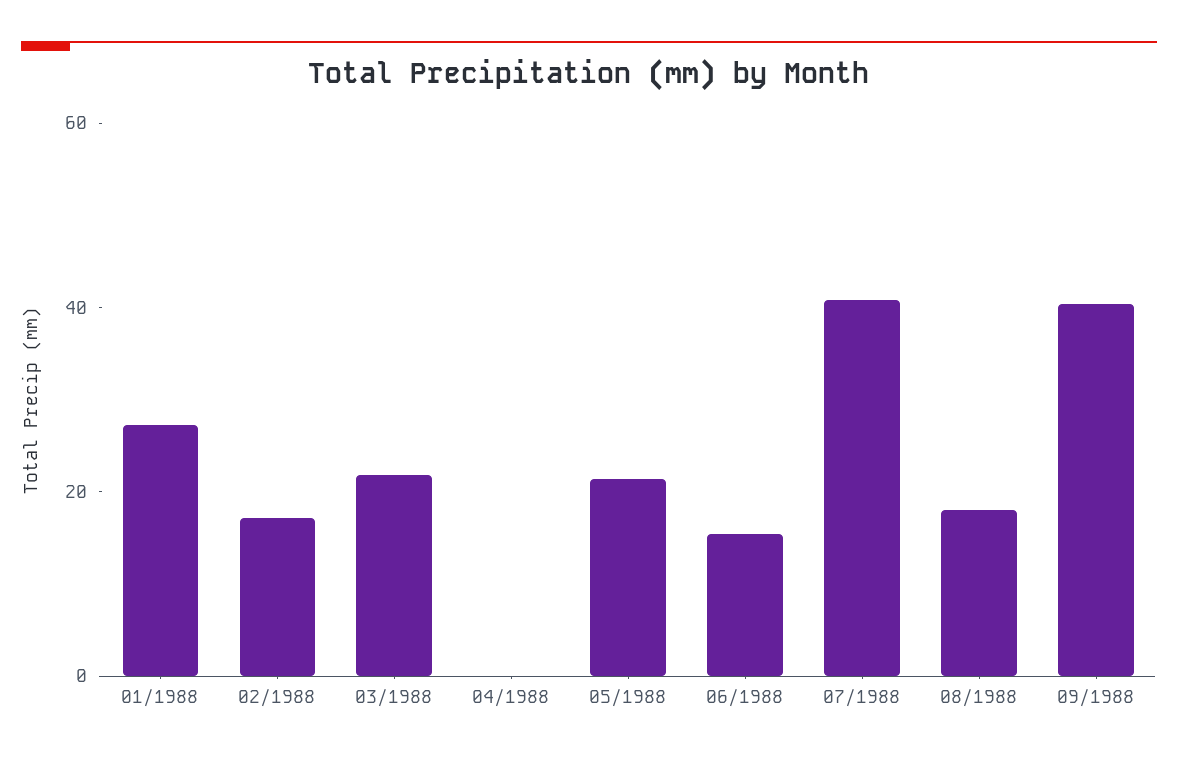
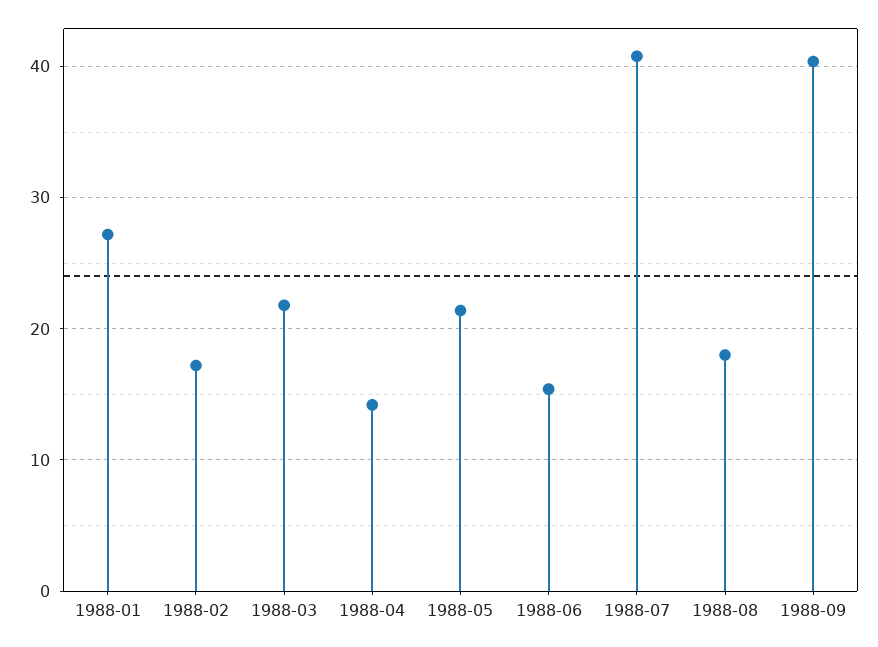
  {
    "01/1988": 27,
    "02/1988": 17,
    "03/1988": 22,
-   "04/1988": 0,
+   "04/1988": 14,
    "05/1988": 21,
    "06/1988": 15,
    "07/1988": 41,
    "08/1988": 18,
    "09/1988": 40
  }

